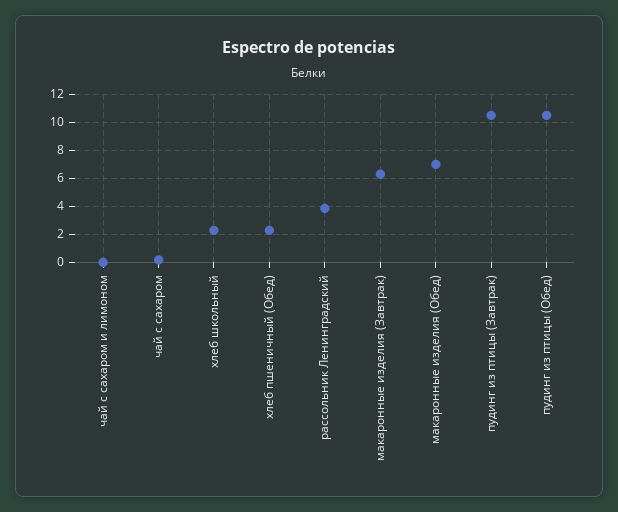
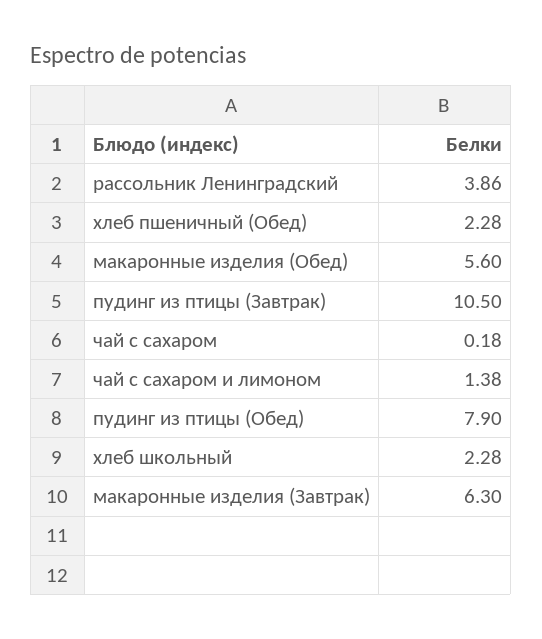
  {
-   "чай с сахаром и лимоном": 0,
+   "чай с сахаром и лимоном": 1.38,
    "чай с сахаром": 0.18,
    "хлеб школьный": 2.28,
    "хлеб пшеничный (Обед)": 2.28,
    "рассольник Ленинградский": 3.86,
    "макаронные изделия (Завтрак)": 6.3,
-   "макаронные изделия (Обед)": 7,
+   "макаронные изделия (Обед)": 5.6,
    "пудинг из птицы (Завтрак)": 10.5,
-   "пудинг из птицы (Обед)": 10.5
+   "пудинг из птицы (Обед)": 7.9
  }

